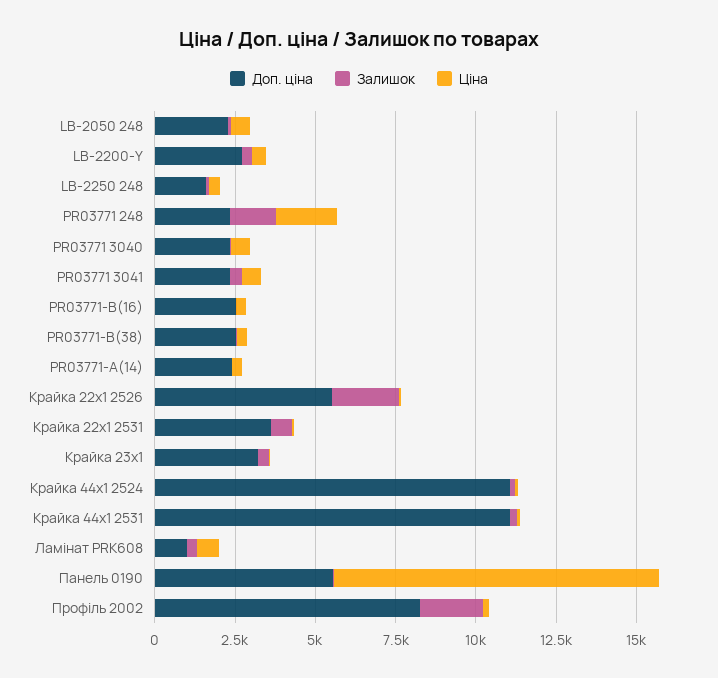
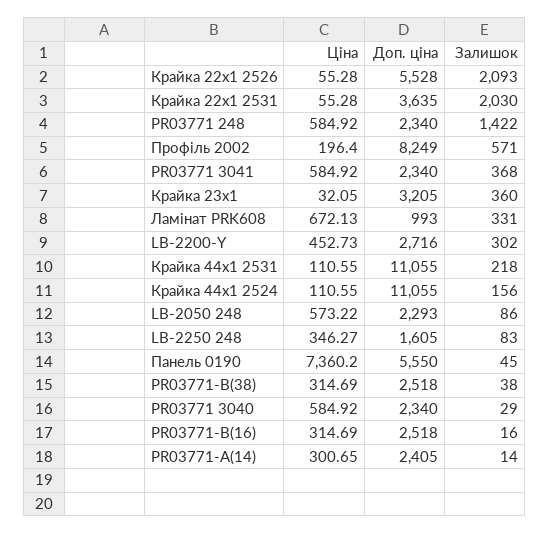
  {
    "Доп. ціна": {
      "LB-2050 248": 2293,
      "LB-2200-Y": 2716,
      "LB-2250 248": 1605,
      "PR03771 248": 2340,
      "PR03771 3040": 2340,
      "PR03771 3041": 2340,
      "PR03771-B(16)": 2518,
      "PR03771-B(38)": 2518,
      "PR03771-А(14)": 2405,
      "Крайка 22x1 2526": 5528,
      "Крайка 22x1 2531": 3635,
      "Крайка 23x1": 3205,
      "Крайка 44x1 2524": 11055,
      "Крайка 44x1 2531": 11055,
      "Ламінат PRK608": 993,
      "Панель 0190": 5550,
      "Профіль 2002": 8249
    },
    "Залишок": {
      "LB-2050 248": 86,
      "LB-2200-Y": 302,
      "LB-2250 248": 83,
      "PR03771 248": 1422,
      "PR03771 3040": 29,
      "PR03771 3041": 368,
      "PR03771-B(16)": 16,
      "PR03771-B(38)": 38,
      "PR03771-А(14)": 14,
      "Крайка 22x1 2526": 2093,
-     "Крайка 22x1 2531": 500,
+     "Крайка 22x1 2531": 2030,
      "Крайка 23x1": 360,
      "Крайка 44x1 2524": 156,
      "Крайка 44x1 2531": 218,
      "Ламінат PRK608": 331,
      "Панель 0190": 45,
-     "Профіль 2002": 2000
+     "Профіль 2002": 571
    },
    "Ціна": {
      "LB-2050 248": 573.22,
      "LB-2200-Y": 452.73,
      "LB-2250 248": 346.27,
-     "PR03771 248": 2000,
+     "PR03771 248": 584.92,
      "PR03771 3040": 584.92,
      "PR03771 3041": 584.92,
      "PR03771-B(16)": 314.69,
      "PR03771-B(38)": 314.69,
      "PR03771-А(14)": 300.65,
      "Крайка 22x1 2526": 55.28,
      "Крайка 22x1 2531": 55.28,
      "Крайка 23x1": 32.05,
      "Крайка 44x1 2524": 110.55,
      "Крайка 44x1 2531": 110.55,
      "Ламінат PRK608": 672.13,
-     "Панель 0190": 10000,
+     "Панель 0190": 7360.2,
      "Профіль 2002": 196.4
    }
  }

